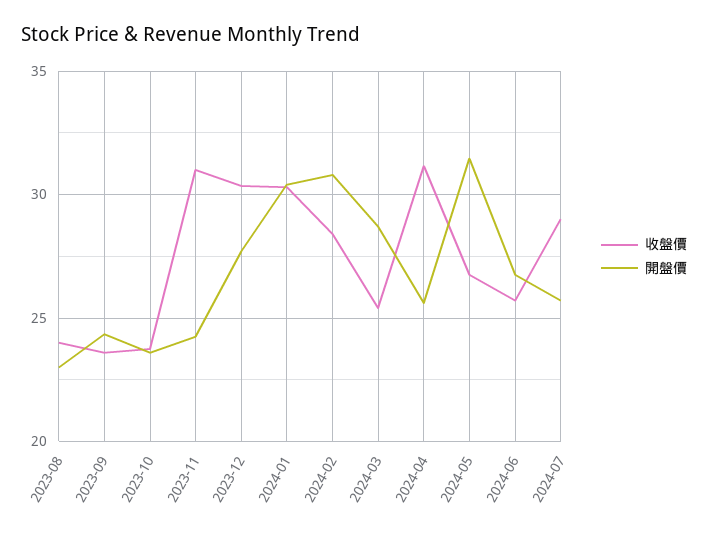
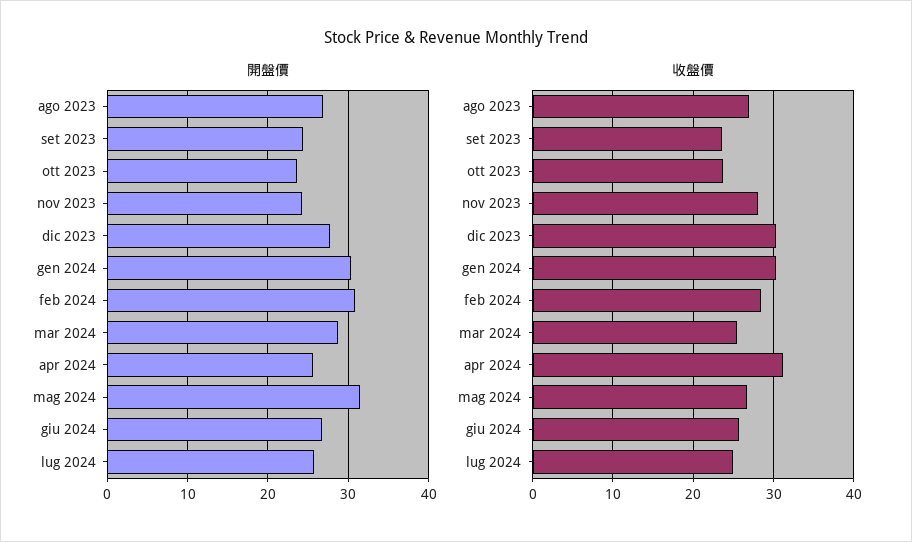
  {
    "收盤價": {
-     "2023-08": 24,
+     "2023-08": 27,
      "2023-09": 23.5,
      "2023-10": 24,
-     "2023-11": 31,
+     "2023-11": 28,
      "2023-12": 30.5,
      "2024-01": 30.5,
      "2024-02": 28.5,
      "2024-03": 25.5,
      "2024-04": 31,
      "2024-05": 27,
      "2024-06": 25.5,
-     "2024-07": 29
+     "2024-07": 25
    },
    "開盤價": {
-     "2023-08": 23,
+     "2023-08": 27,
      "2023-09": 24.5,
      "2023-10": 23.5,
      "2023-11": 24.5,
      "2023-12": 27.5,
      "2024-01": 30.5,
      "2024-02": 31,
      "2024-03": 28.5,
      "2024-04": 25.5,
      "2024-05": 31.5,
      "2024-06": 27,
      "2024-07": 25.5
    }
  }

